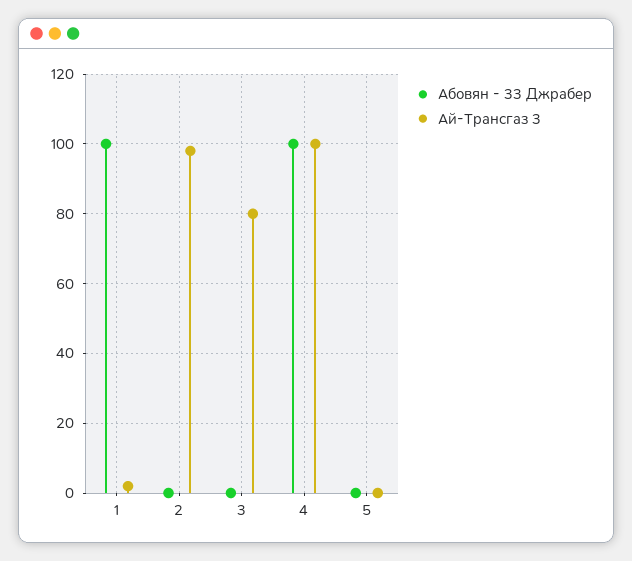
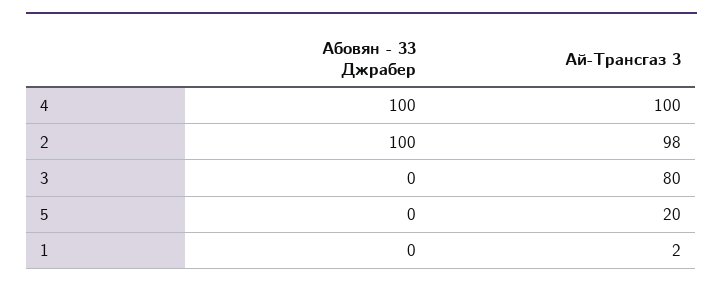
  {
    "Абовян - 33 Джрабер": {
-     "1": 100,
+     "1": 0,
-     "2": 0,
+     "2": 100,
      "3": 0,
      "4": 100,
      "5": 0
    },
    "Ай-Трансгаз 3": {
      "1": 2,
      "2": 98,
      "3": 80,
      "4": 100,
-     "5": 0
+     "5": 20
    }
  }

